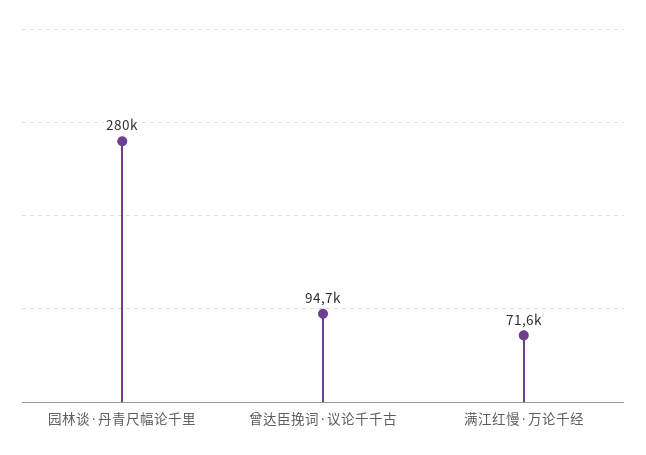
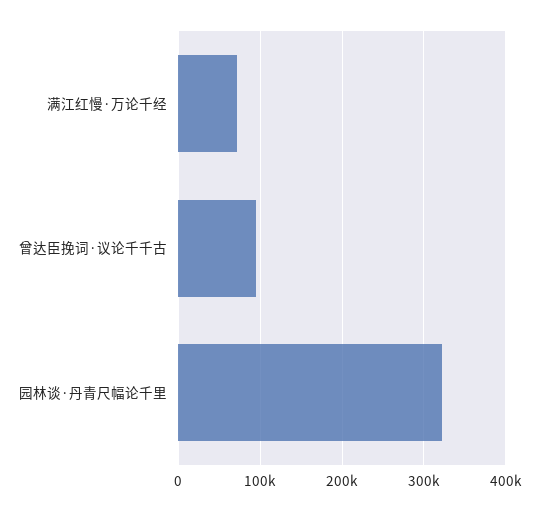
  {
-   "园林谈·丹青尺幅论千里": 280000,
+   "园林谈·丹青尺幅论千里": 320000,
    "曾达臣挽词·议论千千古": 94700,
    "满江红慢·万论千经": 71600
  }

